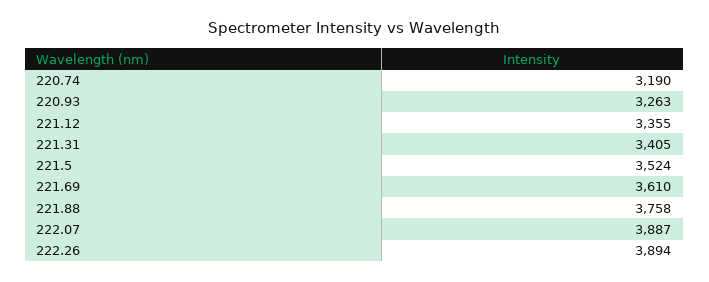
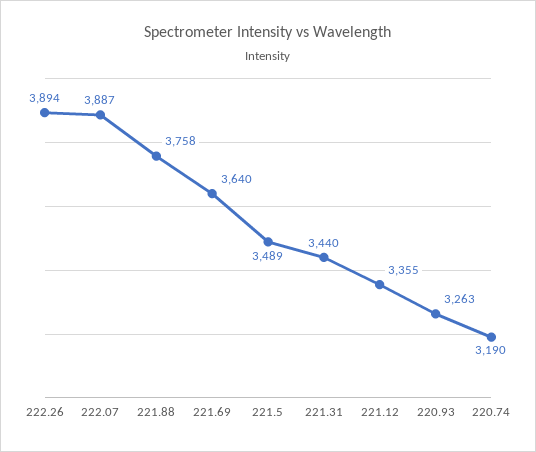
  {
    "220.74": 3190,
    "220.93": 3263,
    "221.12": 3355,
-   "221.31": 3405,
+   "221.31": 3440,
-   "221.5": 3524,
+   "221.5": 3489,
-   "221.69": 3610,
+   "221.69": 3640,
    "221.88": 3758,
    "222.07": 3887,
    "222.26": 3894
  }

